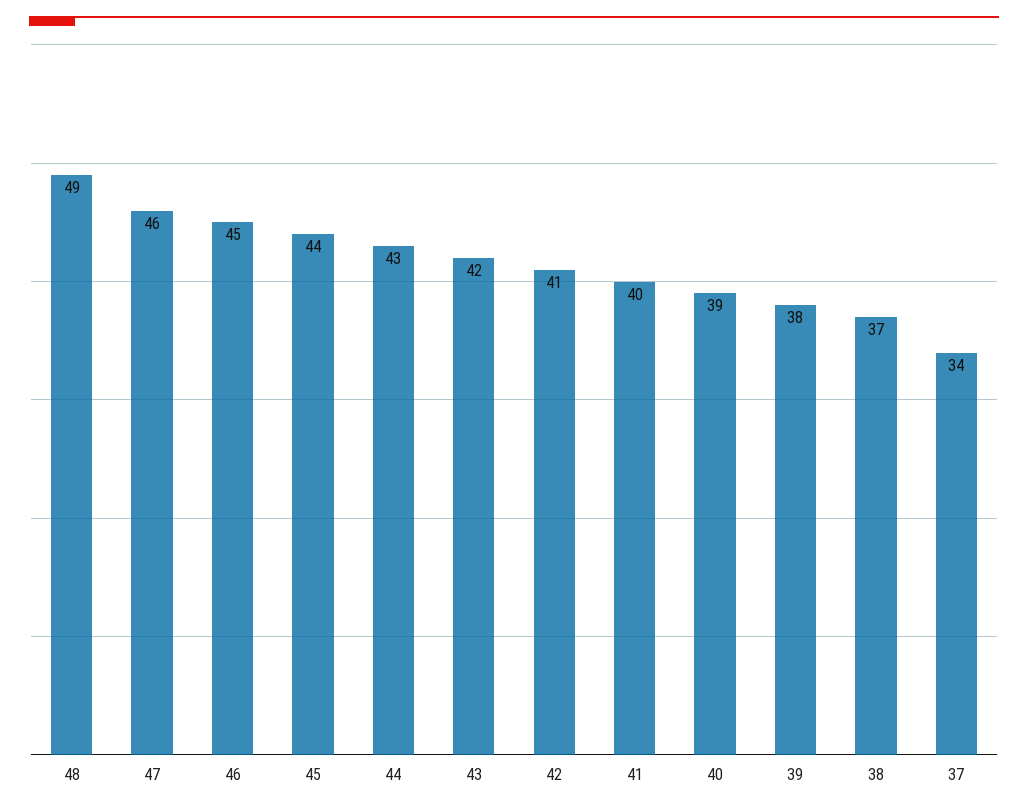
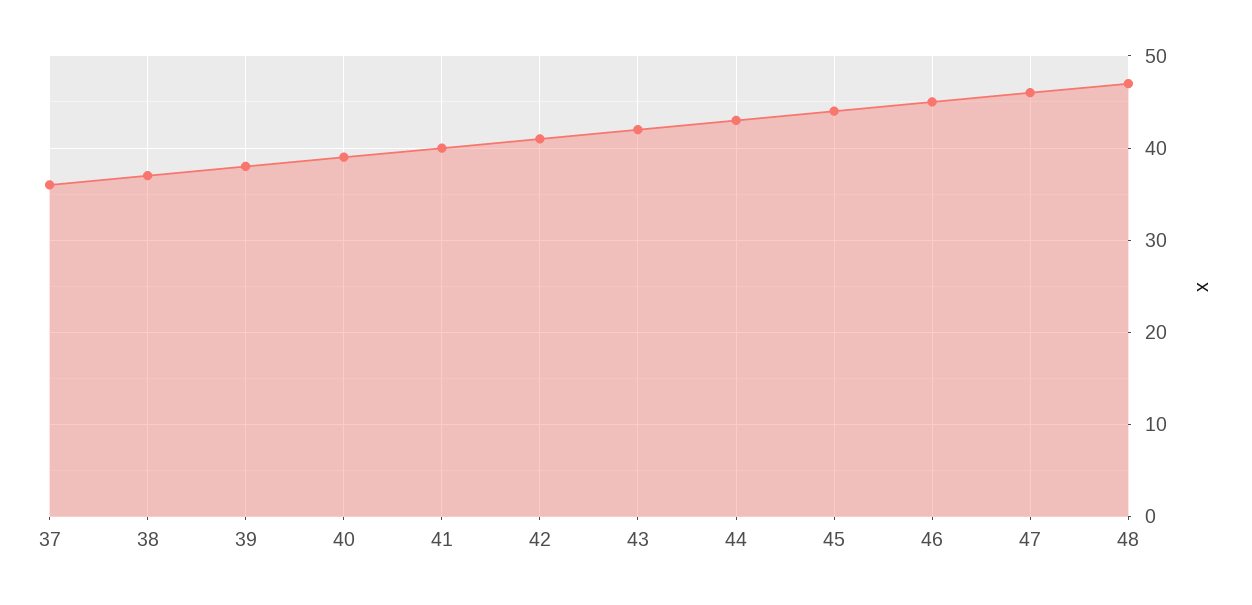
  {
-   "48": 49,
+   "48": 47,
    "47": 46,
    "46": 45,
    "45": 44,
    "44": 43,
    "43": 42,
    "42": 41,
    "41": 40,
    "40": 39,
    "39": 38,
    "38": 37,
-   "37": 34
+   "37": 36
  }

